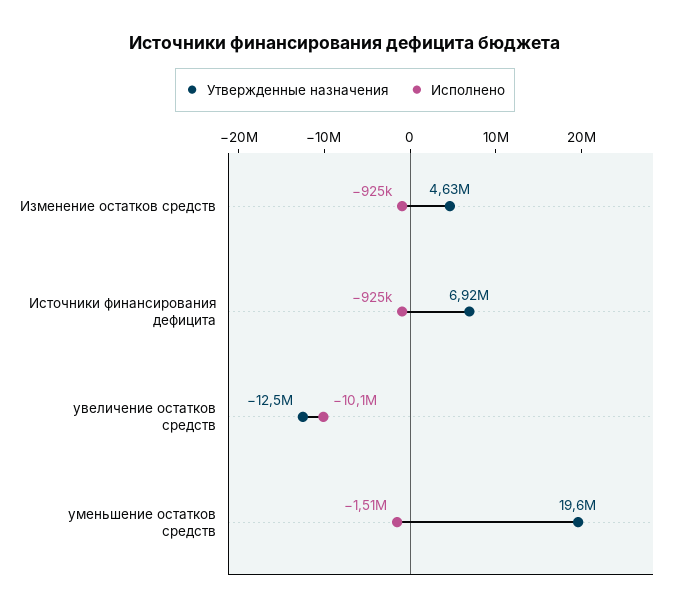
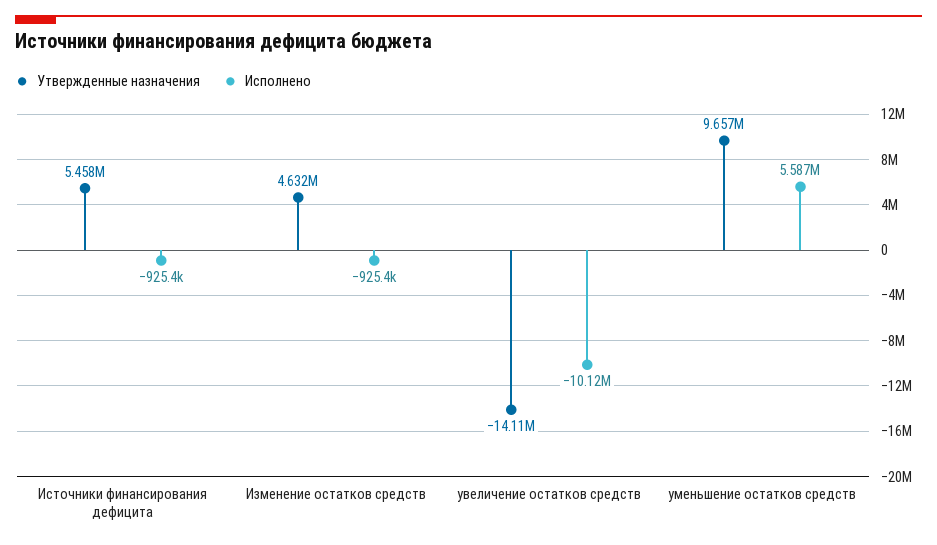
  {
    "Утвержденные назначения": {
      "Изменение остатков средств": 4632000,
-     "Источники финансирования дефицита": 6920000,
+     "Источники финансирования дефицита": 5458000,
-     "увеличение остатков средств": -12500000,
+     "увеличение остатков средств": -14110000,
-     "уменьшение остатков средств": 19600000
+     "уменьшение остатков средств": 9657000
    },
    "Исполнено": {
      "Изменение остатков средств": -925400,
      "Источники финансирования дефицита": -925400,
      "увеличение остатков средств": -10120000,
-     "уменьшение остатков средств": -1510000
+     "уменьшение остатков средств": 5587000
    }
  }

